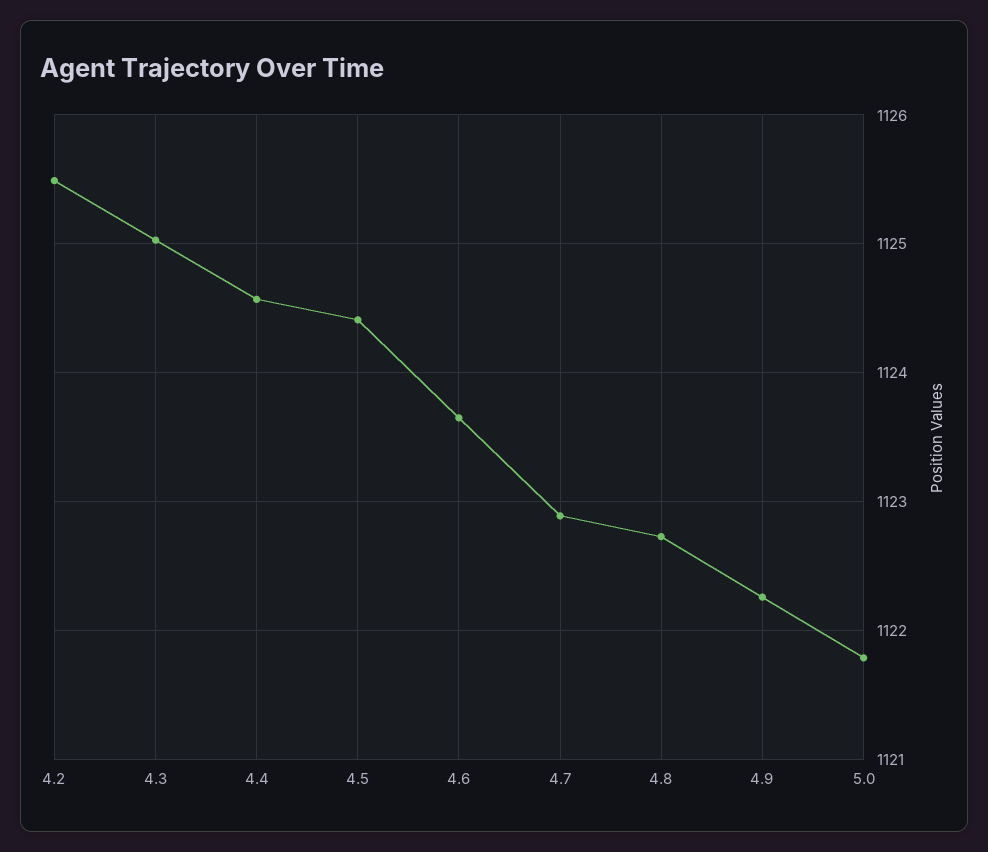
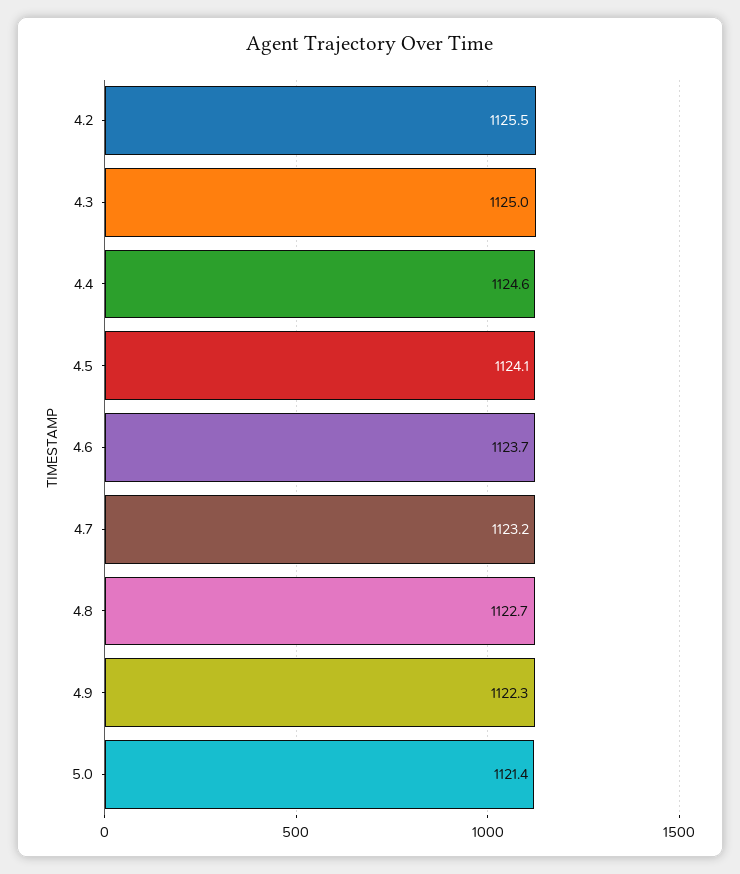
  {
    "4.2": 1125.5,
    "4.3": 1125,
    "4.4": 1124.6,
-   "4.5": 1124.4,
+   "4.5": 1124.1,
    "4.6": 1123.7,
-   "4.7": 1122.9,
+   "4.7": 1123.2,
    "4.8": 1122.7,
    "4.9": 1122.3,
-   "5.0": 1121.8
+   "5.0": 1121.4
  }

